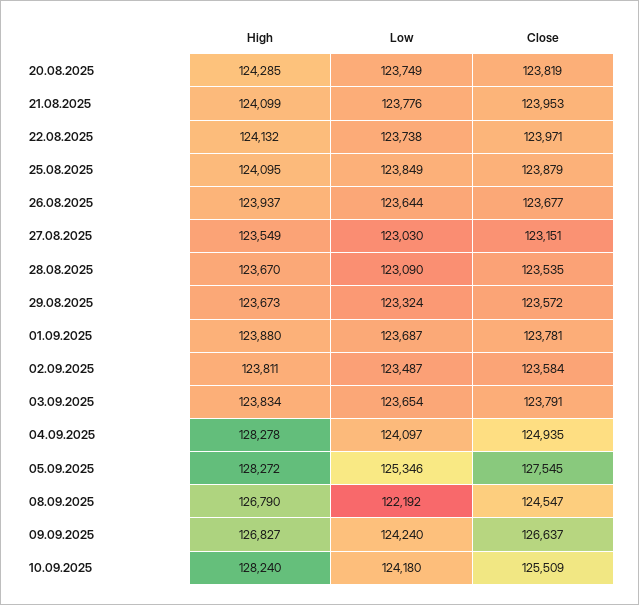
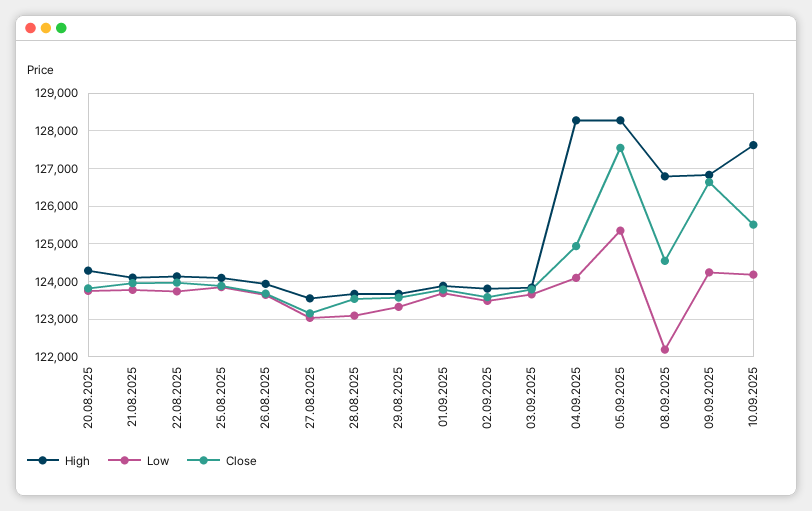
  {
    "High": {
      "20.08.2025": 124285,
      "21.08.2025": 124099,
      "22.08.2025": 124132,
      "25.08.2025": 124095,
      "26.08.2025": 123937,
      "27.08.2025": 123549,
      "28.08.2025": 123670,
      "29.08.2025": 123673,
      "01.09.2025": 123880,
      "02.09.2025": 123811,
      "03.09.2025": 123834,
      "04.09.2025": 128278,
      "05.09.2025": 128272,
      "08.09.2025": 126790,
      "09.09.2025": 126827,
-     "10.09.2025": 128240
+     "10.09.2025": 127600
    },
    "Low": {
      "20.08.2025": 123749,
      "21.08.2025": 123776,
      "22.08.2025": 123738,
      "25.08.2025": 123849,
      "26.08.2025": 123644,
      "27.08.2025": 123030,
      "28.08.2025": 123090,
      "29.08.2025": 123324,
      "01.09.2025": 123687,
      "02.09.2025": 123487,
      "03.09.2025": 123654,
      "04.09.2025": 124097,
      "05.09.2025": 125346,
      "08.09.2025": 122192,
      "09.09.2025": 124240,
      "10.09.2025": 124180
    },
    "Close": {
      "20.08.2025": 123819,
      "21.08.2025": 123953,
      "22.08.2025": 123971,
      "25.08.2025": 123879,
      "26.08.2025": 123677,
      "27.08.2025": 123151,
      "28.08.2025": 123535,
      "29.08.2025": 123572,
      "01.09.2025": 123781,
      "02.09.2025": 123584,
      "03.09.2025": 123791,
      "04.09.2025": 124935,
      "05.09.2025": 127545,
      "08.09.2025": 124547,
      "09.09.2025": 126637,
      "10.09.2025": 125509
    }
  }

